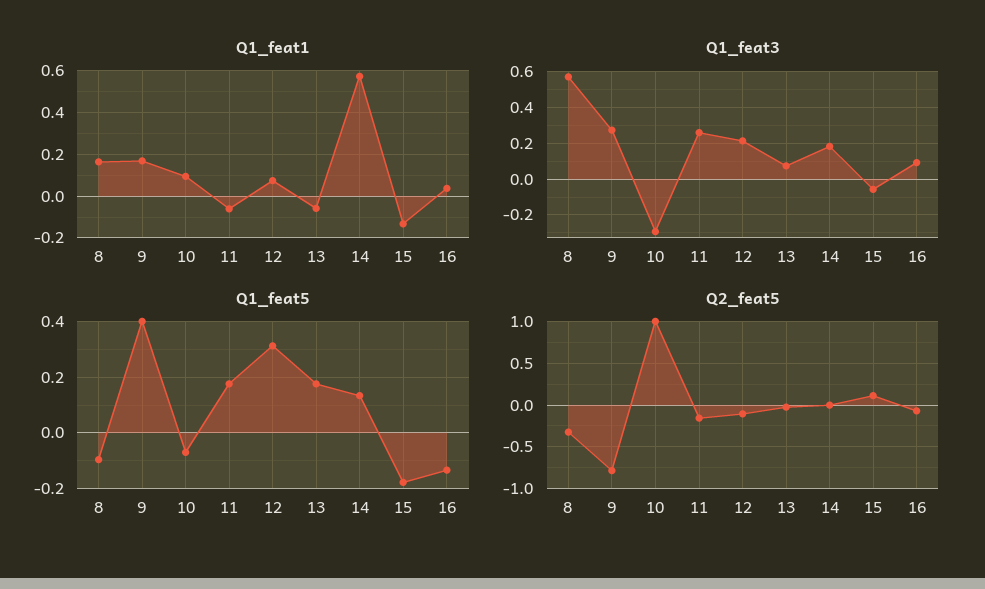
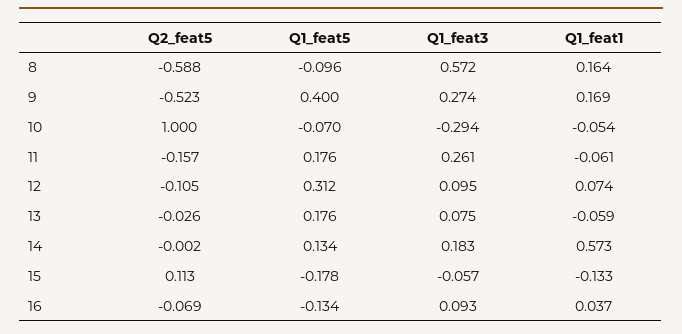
  {
    "Q1_feat1": {
      "8": 0.164,
      "9": 0.169,
-     "10": 0.1,
+     "10": -0.054,
      "11": -0.061,
      "12": 0.074,
      "13": -0.059,
      "14": 0.573,
      "15": -0.133,
      "16": 0.037
    },
    "Q1_feat3": {
      "8": 0.572,
      "9": 0.274,
      "10": -0.294,
      "11": 0.261,
-     "12": 0.2,
+     "12": 0.095,
      "13": 0.075,
      "14": 0.183,
      "15": -0.057,
      "16": 0.093
    },
    "Q1_feat5": {
      "8": -0.096,
      "9": 0.4,
      "10": -0.07,
      "11": 0.176,
      "12": 0.312,
      "13": 0.176,
      "14": 0.134,
      "15": -0.178,
      "16": -0.134
    },
    "Q2_feat5": {
-     "8": -0.3,
+     "8": -0.588,
-     "9": -0.8,
+     "9": -0.523,
      "10": 1,
      "11": -0.157,
      "12": -0.105,
      "13": -0.026,
      "14": -0.002,
      "15": 0.113,
      "16": -0.069
    }
  }

